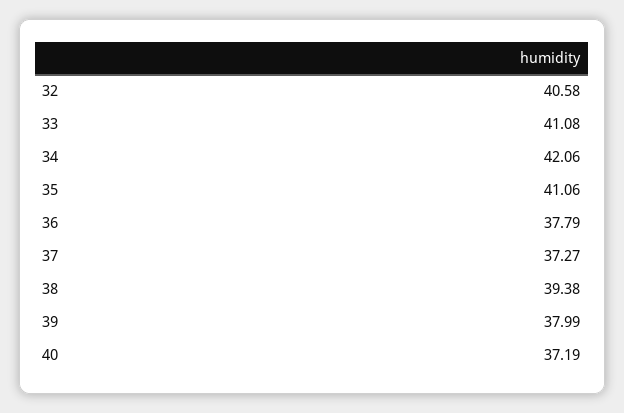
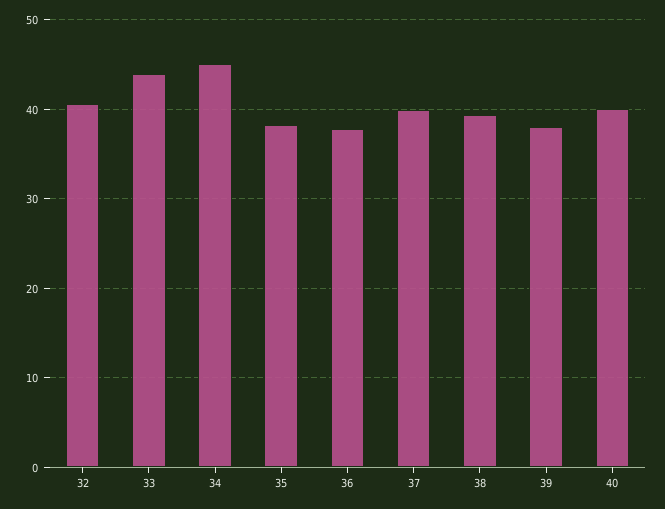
  {
    "32": 40.58,
-   "33": 41.08,
+   "33": 44,
-   "34": 42.06,
+   "34": 45,
-   "35": 41.06,
+   "35": 38,
    "36": 37.79,
-   "37": 37.27,
+   "37": 40,
    "38": 39.38,
    "39": 37.99,
-   "40": 37.19
+   "40": 40
  }

